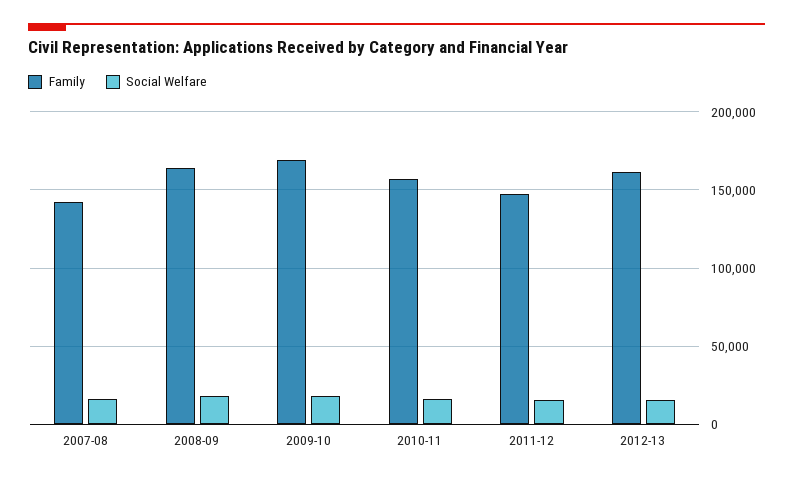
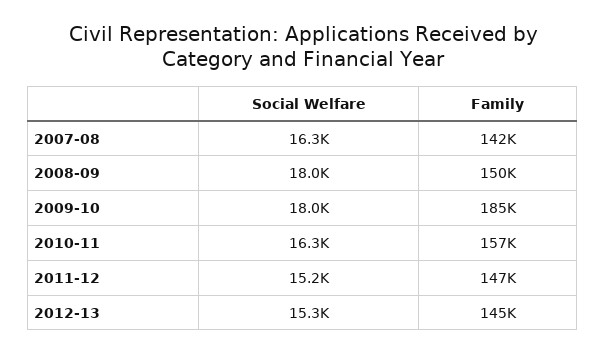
  {
    "Family": {
      "2007-08": 142000,
-     "2008-09": 165000,
+     "2008-09": 150000,
-     "2009-10": 170000,
+     "2009-10": 185000,
      "2010-11": 157000,
      "2011-12": 147000,
-     "2012-13": 160000
+     "2012-13": 145000
    },
    "Social Welfare": {
      "2007-08": 16300,
      "2008-09": 18000,
      "2009-10": 18000,
      "2010-11": 16300,
      "2011-12": 15200,
      "2012-13": 15300
    }
  }

